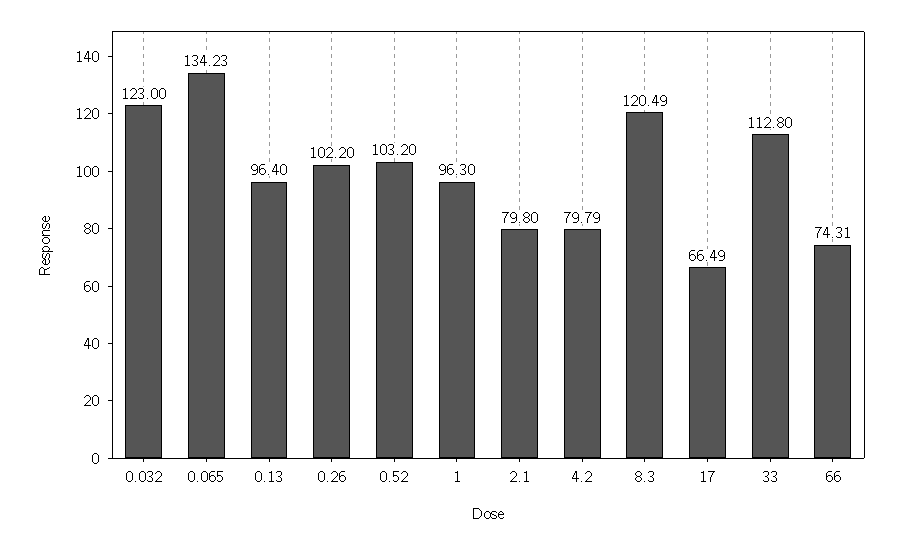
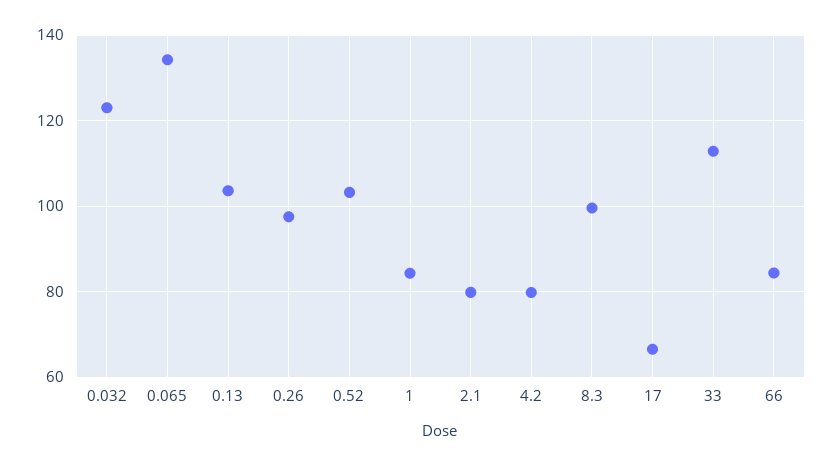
  {
    "0.032": 123,
    "0.065": 134.23,
-   "0.13": 96.4,
+   "0.13": 104,
-   "0.26": 102.2,
+   "0.26": 98,
    "0.52": 103.2,
-   "1": 96.3,
+   "1": 84,
    "2.1": 79.8,
    "4.2": 79.79,
-   "8.3": 120.49,
+   "8.3": 100,
    "17": 66.49,
    "33": 112.8,
-   "66": 74.31
+   "66": 84
  }

